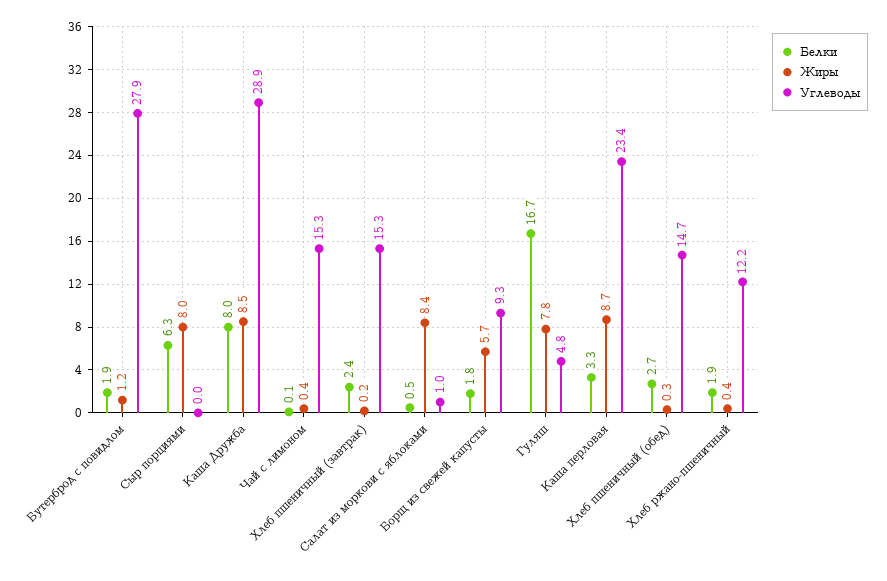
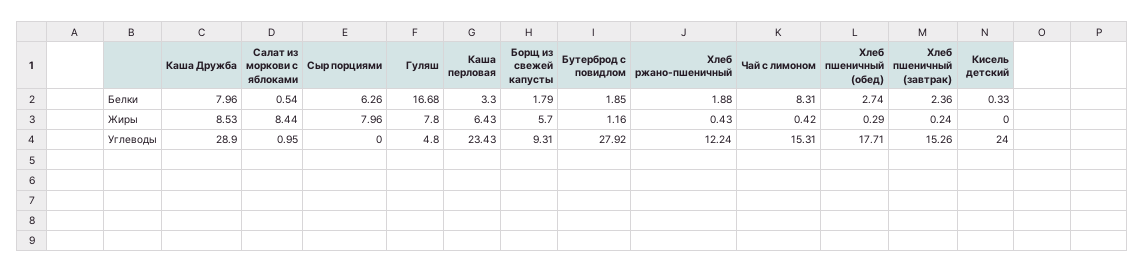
  {
    "Белки": {
      "Бутерброд с повидлом": 1.85,
      "Сыр порциями": 6.26,
      "Каша Дружба": 7.96,
-     "Чай с лимоном": 0.1,
+     "Чай с лимоном": 8.31,
      "Хлеб пшеничный (завтрак)": 2.36,
      "Салат из моркови с яблоками": 0.54,
      "Борщ из свежей капусты": 1.79,
      "Гуляш": 16.68,
      "Каша перловая": 3.3,
      "Хлеб пшеничный (обед)": 2.74,
-     "Хлеб ржано-пшеничный": 1.88
+     "Хлеб ржано-пшеничный": 1.88,
+     "Кисель детский": 0.33
    },
    "Жиры": {
      "Бутерброд с повидлом": 1.16,
      "Сыр порциями": 7.96,
      "Каша Дружба": 8.53,
      "Чай с лимоном": 0.42,
      "Хлеб пшеничный (завтрак)": 0.24,
      "Салат из моркови с яблоками": 8.44,
      "Борщ из свежей капусты": 5.7,
      "Гуляш": 7.8,
-     "Каша перловая": 8.7,
+     "Каша перловая": 6.43,
      "Хлеб пшеничный (обед)": 0.29,
-     "Хлеб ржано-пшеничный": 0.43
+     "Хлеб ржано-пшеничный": 0.43,
+     "Кисель детский": 0
    },
    "Углеводы": {
      "Бутерброд с повидлом": 27.92,
      "Сыр порциями": 0,
      "Каша Дружба": 28.9,
      "Чай с лимоном": 15.31,
      "Хлеб пшеничный (завтрак)": 15.26,
      "Салат из моркови с яблоками": 0.95,
      "Борщ из свежей капусты": 9.31,
      "Гуляш": 4.8,
      "Каша перловая": 23.43,
-     "Хлеб пшеничный (обед)": 14.7,
+     "Хлеб пшеничный (обед)": 17.71,
-     "Хлеб ржано-пшеничный": 12.24
+     "Хлеб ржано-пшеничный": 12.24,
+     "Кисель детский": 24
    }
  }

